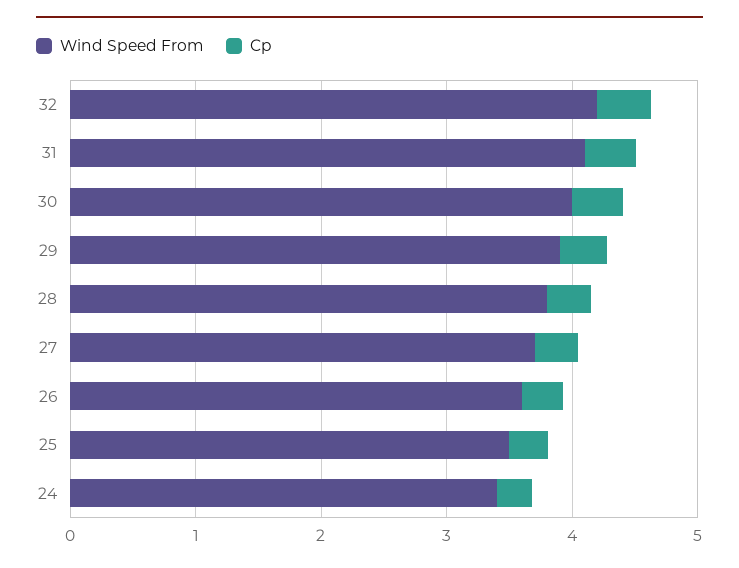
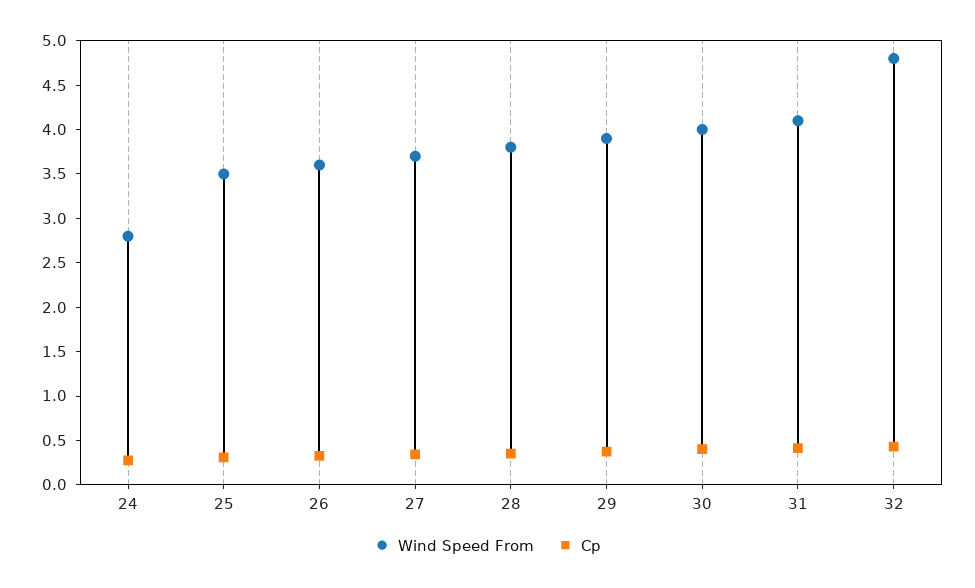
  {
    "Wind Speed From": {
-     "32": 4.2,
+     "32": 4.8,
      "31": 4.1,
      "30": 4,
      "29": 3.9,
      "28": 3.8,
      "27": 3.7,
      "26": 3.6,
      "25": 3.5,
-     "24": 3.4
+     "24": 2.8
    },
    "Cp": {
      "32": 0.4,
      "31": 0.4,
      "30": 0.4,
      "29": 0.4,
      "28": 0.4,
      "27": 0.3,
      "26": 0.3,
      "25": 0.3,
      "24": 0.3
    }
  }

